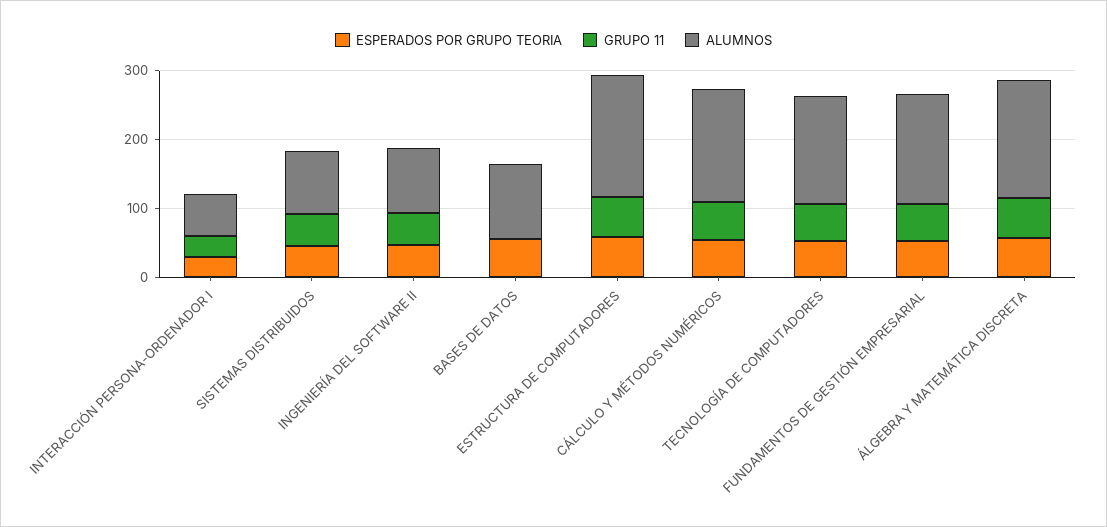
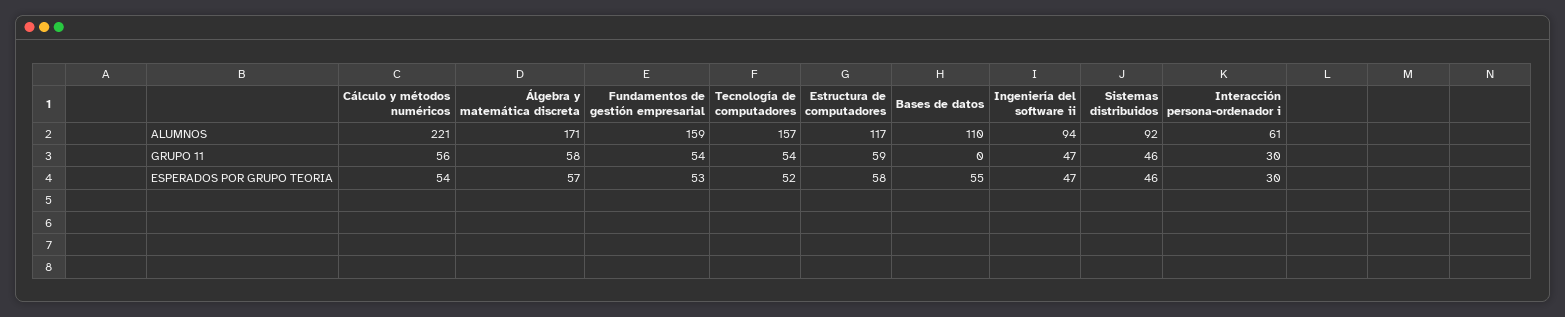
  {
    "ESPERADOS POR GRUPO TEORIA": {
      "INTERACCIÓN PERSONA-ORDENADOR I": 30,
      "SISTEMAS DISTRIBUIDOS": 46,
      "INGENIERÍA DEL SOFTWARE II": 47,
      "BASES DE DATOS": 55,
      "ESTRUCTURA DE COMPUTADORES": 58,
      "CÁLCULO Y MÉTODOS NUMÉRICOS": 54,
      "TECNOLOGÍA DE COMPUTADORES": 52,
      "FUNDAMENTOS DE GESTIÓN EMPRESARIAL": 53,
      "ÁLGEBRA Y MATEMÁTICA DISCRETA": 57
    },
    "GRUPO 11": {
      "INTERACCIÓN PERSONA-ORDENADOR I": 30,
      "SISTEMAS DISTRIBUIDOS": 46,
      "INGENIERÍA DEL SOFTWARE II": 47,
      "BASES DE DATOS": 0,
      "ESTRUCTURA DE COMPUTADORES": 59,
      "CÁLCULO Y MÉTODOS NUMÉRICOS": 56,
      "TECNOLOGÍA DE COMPUTADORES": 54,
      "FUNDAMENTOS DE GESTIÓN EMPRESARIAL": 54,
      "ÁLGEBRA Y MATEMÁTICA DISCRETA": 58
    },
    "ALUMNOS": {
      "INTERACCIÓN PERSONA-ORDENADOR I": 61,
      "SISTEMAS DISTRIBUIDOS": 92,
      "INGENIERÍA DEL SOFTWARE II": 94,
      "BASES DE DATOS": 110,
-     "ESTRUCTURA DE COMPUTADORES": 180,
+     "ESTRUCTURA DE COMPUTADORES": 117,
-     "CÁLCULO Y MÉTODOS NUMÉRICOS": 160,
+     "CÁLCULO Y MÉTODOS NUMÉRICOS": 221,
      "TECNOLOGÍA DE COMPUTADORES": 157,
      "FUNDAMENTOS DE GESTIÓN EMPRESARIAL": 159,
      "ÁLGEBRA Y MATEMÁTICA DISCRETA": 171
    }
  }

